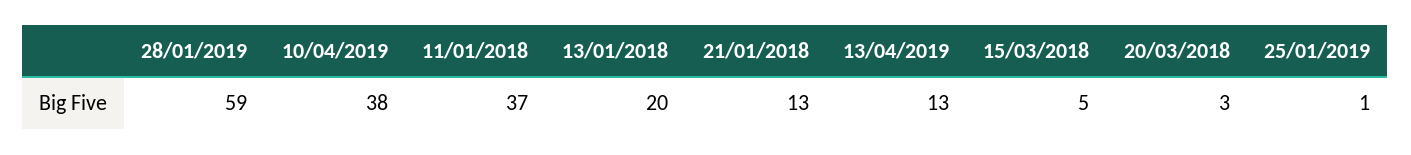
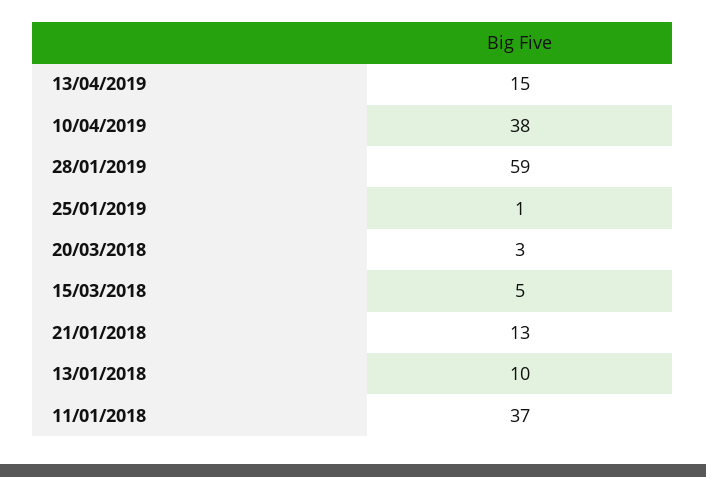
  {
    "28/01/2019": 59,
    "10/04/2019": 38,
    "11/01/2018": 37,
-   "13/01/2018": 20,
+   "13/01/2018": 10,
    "21/01/2018": 13,
-   "13/04/2019": 13,
+   "13/04/2019": 15,
    "15/03/2018": 5,
    "20/03/2018": 3,
    "25/01/2019": 1
  }

